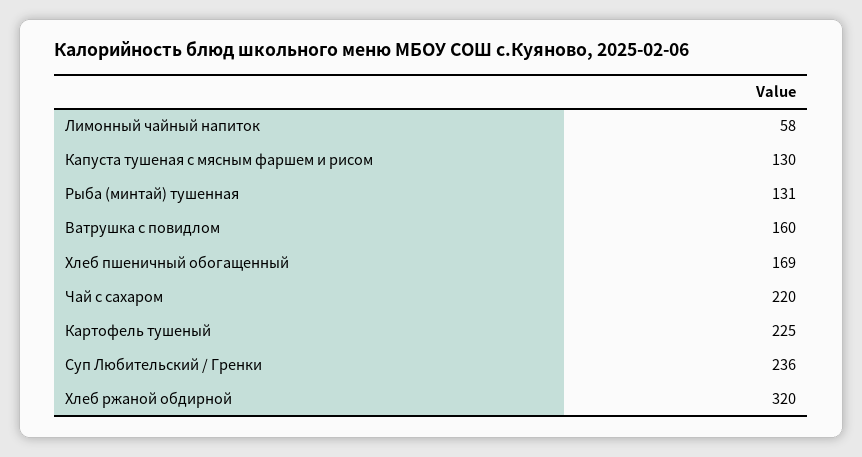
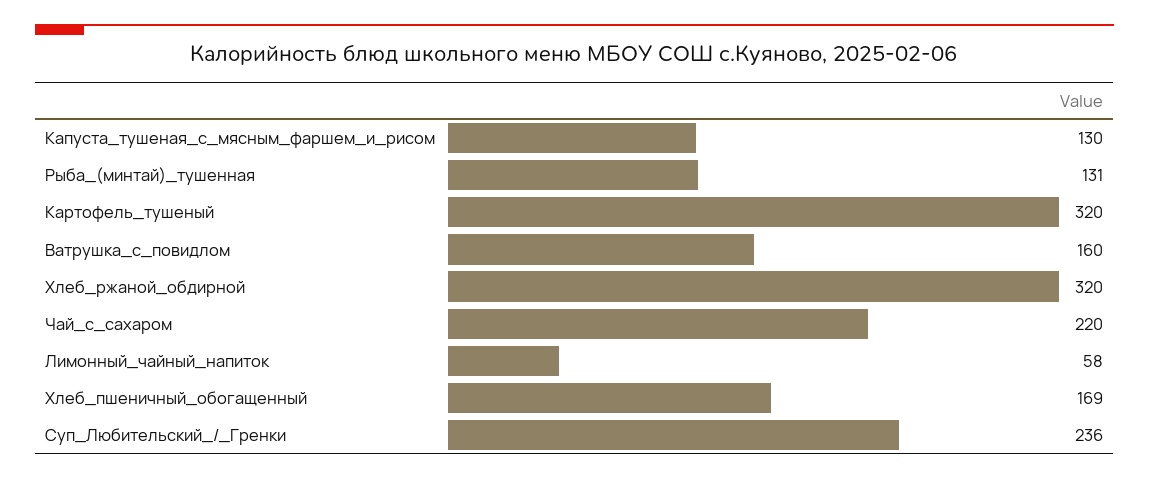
  {
    "Лимонный чайный напиток": 58,
    "Капуста тушеная с мясным фаршем и рисом": 130,
    "Рыба (минтай) тушенная": 131,
    "Ватрушка с повидлом": 160,
    "Хлеб пшеничный обогащенный": 169,
    "Чай с сахаром": 220,
-   "Картофель тушеный": 225,
+   "Картофель тушеный": 320,
    "Суп Любительский / Гренки": 236,
    "Хлеб ржаной обдирной": 320
  }

